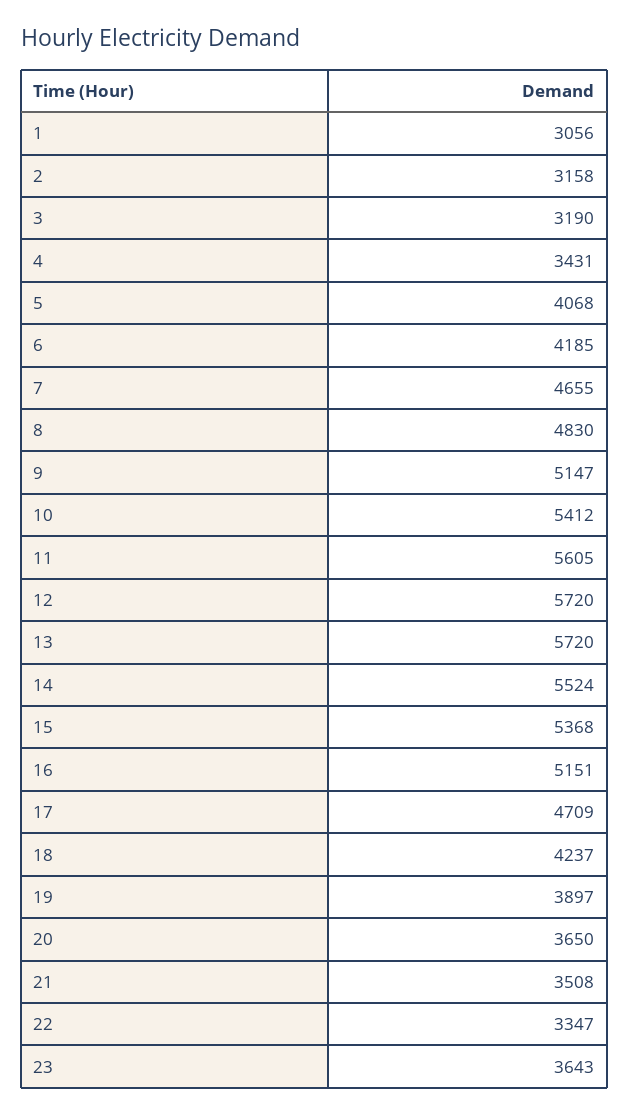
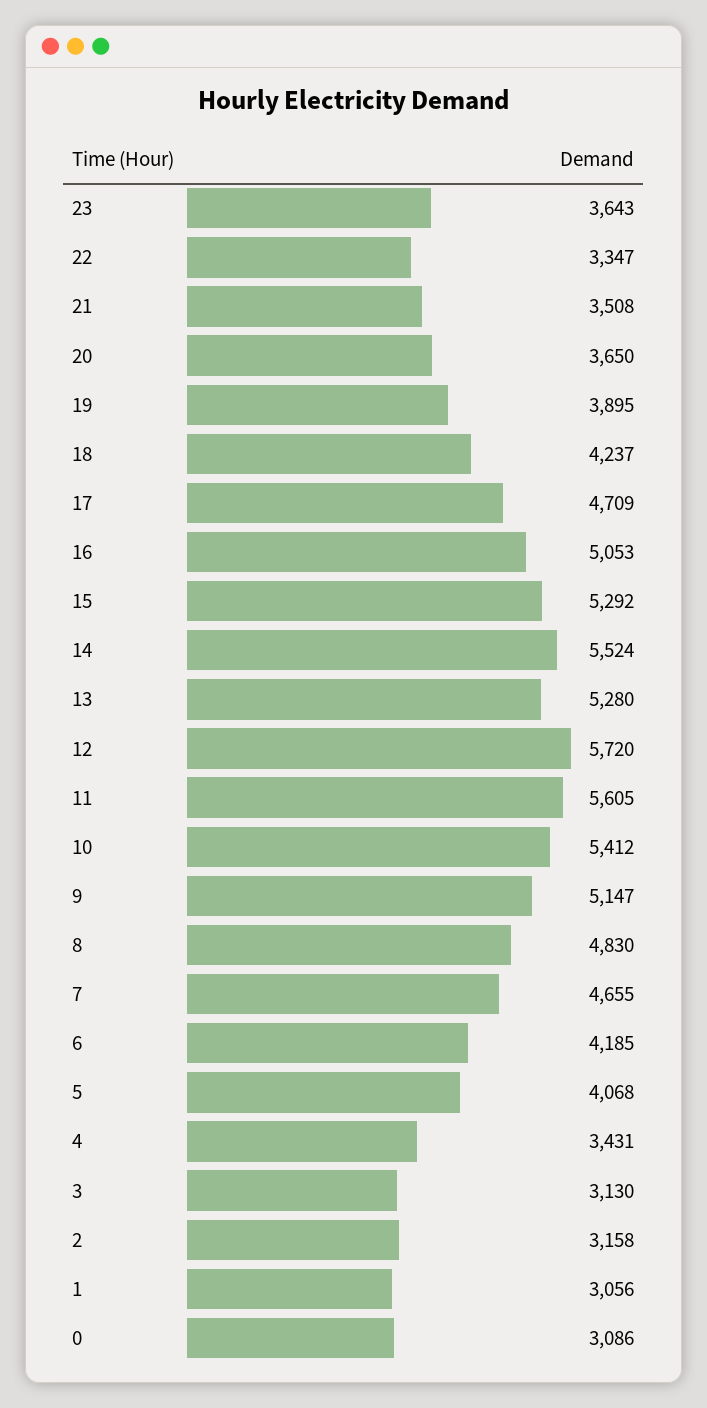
  {
    "1": 3056,
    "2": 3158,
-   "3": 3190,
+   "3": 3130,
    "4": 3431,
    "5": 4068,
    "6": 4185,
    "7": 4655,
    "8": 4830,
    "9": 5147,
    "10": 5412,
    "11": 5605,
    "12": 5720,
-   "13": 5720,
+   "13": 5280,
    "14": 5524,
-   "15": 5368,
+   "15": 5292,
-   "16": 5151,
+   "16": 5053,
    "17": 4709,
    "18": 4237,
-   "19": 3897,
+   "19": 3895,
    "20": 3650,
    "21": 3508,
    "22": 3347,
-   "23": 3643
+   "23": 3643,
+   "0": 3086
  }

